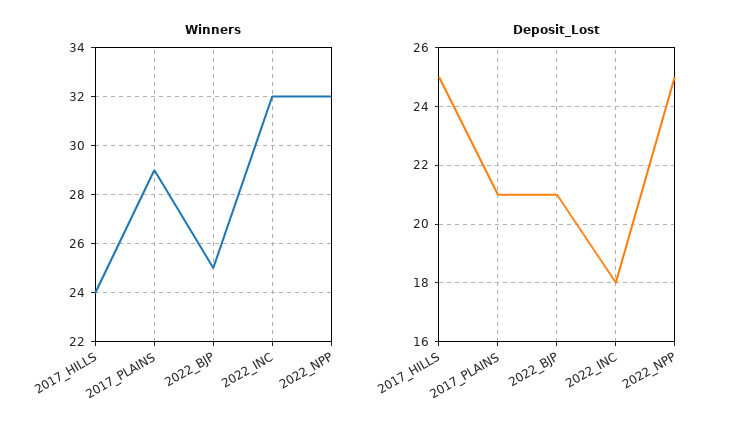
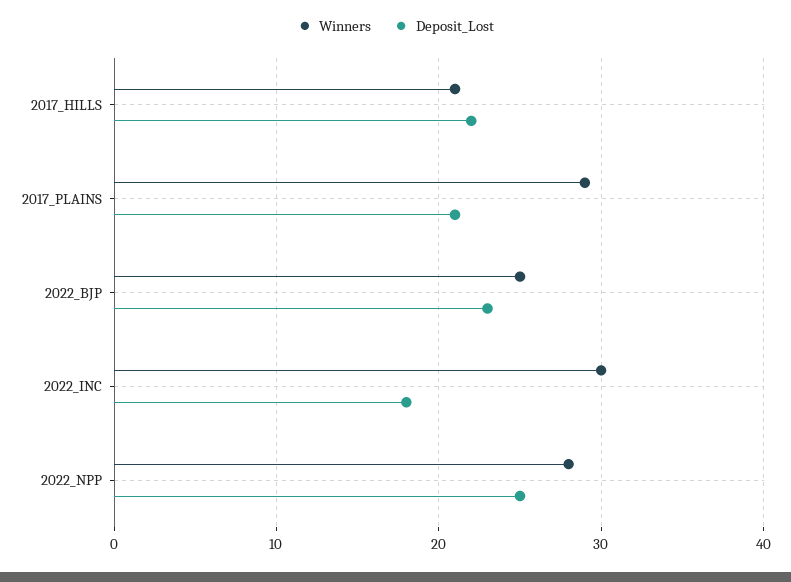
  {
    "Winners": {
-     "2017_HILLS": 24,
+     "2017_HILLS": 21,
      "2017_PLAINS": 29,
      "2022_BJP": 25,
-     "2022_INC": 32,
+     "2022_INC": 30,
-     "2022_NPP": 32
+     "2022_NPP": 28
    },
    "Deposit_Lost": {
-     "2017_HILLS": 25,
+     "2017_HILLS": 22,
      "2017_PLAINS": 21,
-     "2022_BJP": 21,
+     "2022_BJP": 23,
      "2022_INC": 18,
      "2022_NPP": 25
    }
  }

